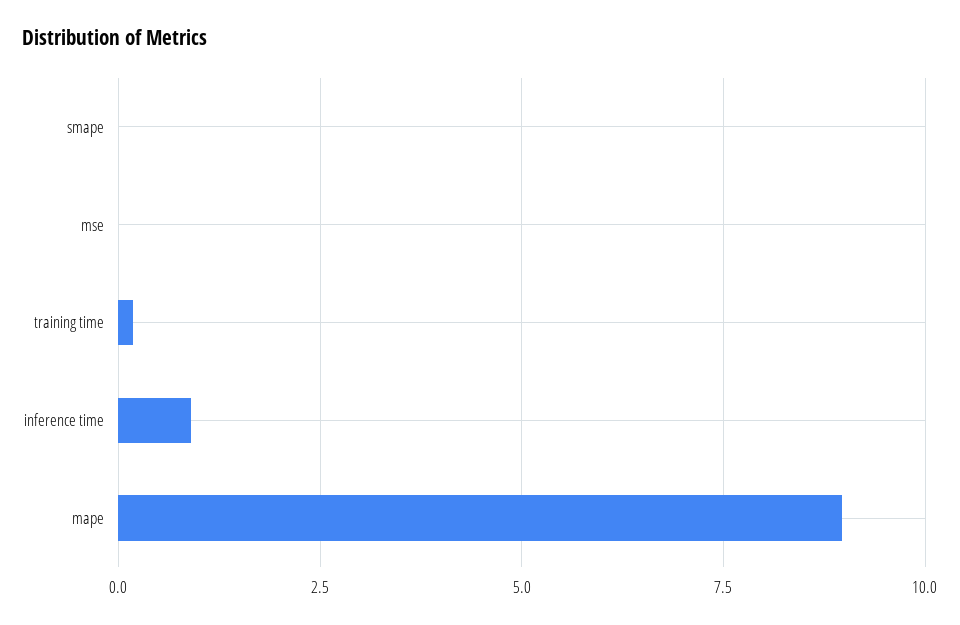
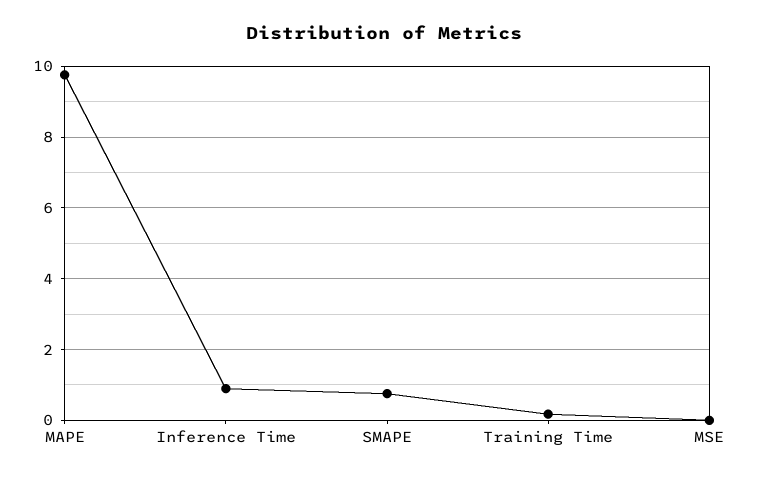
  {
-   "smape": 0,
+   "smape": 0.8,
    "mse": 0,
    "training time": 0.2,
    "inference time": 0.8,
-   "mape": 9
+   "mape": 9.8
  }

